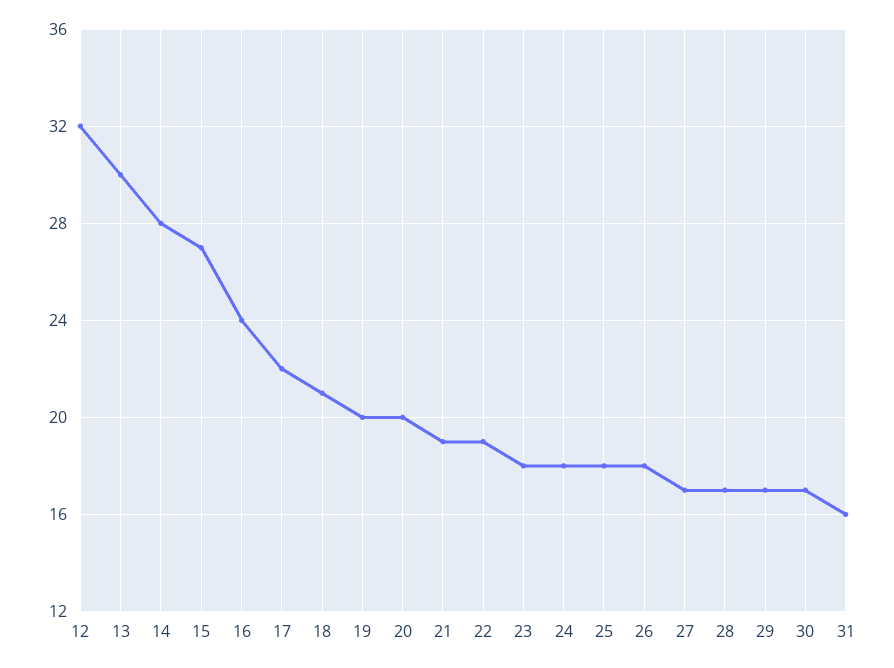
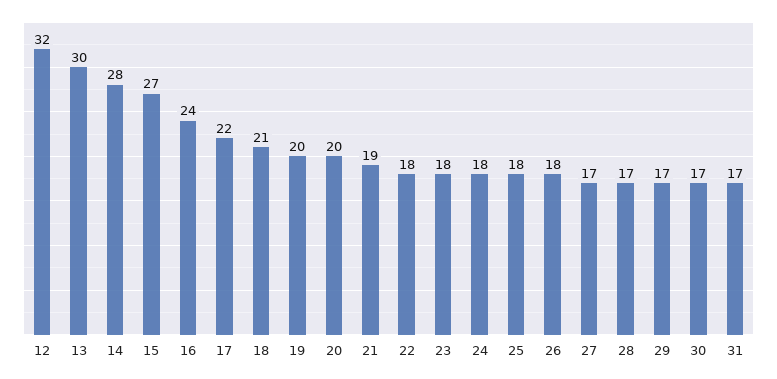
  {
    "12": 32,
    "13": 30,
    "14": 28,
    "15": 27,
    "16": 24,
    "17": 22,
    "18": 21,
    "19": 20,
    "20": 20,
    "21": 19,
-   "22": 19,
+   "22": 18,
    "23": 18,
    "24": 18,
    "25": 18,
    "26": 18,
    "27": 17,
    "28": 17,
    "29": 17,
    "30": 17,
-   "31": 16
+   "31": 17
  }

